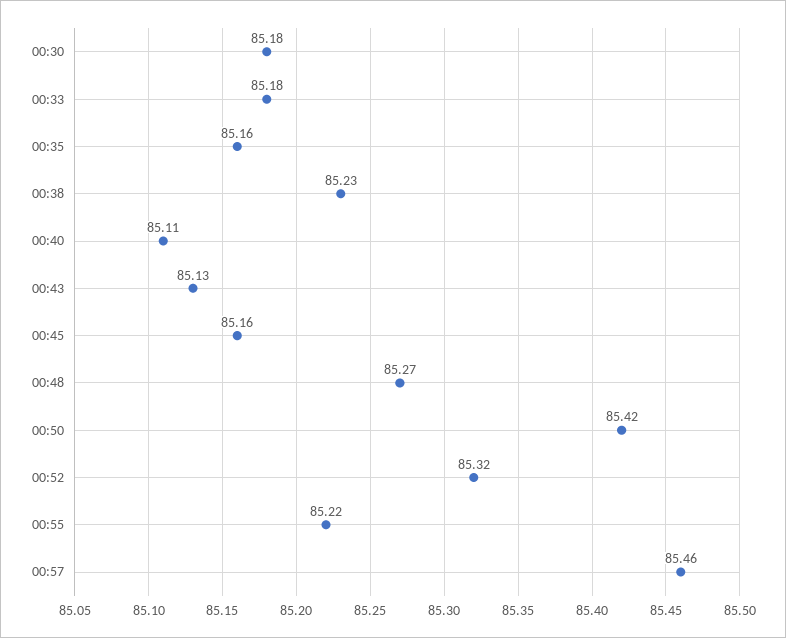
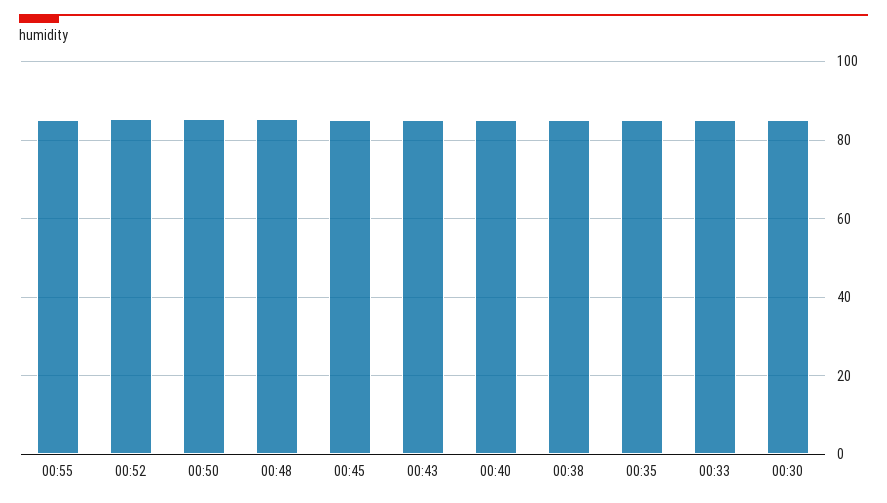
  {
    "00:30": 85.18,
    "00:33": 85.18,
    "00:35": 85.16,
    "00:38": 85.23,
    "00:40": 85.11,
    "00:43": 85.13,
    "00:45": 85.16,
    "00:48": 85.27,
    "00:50": 85.42,
    "00:52": 85.32,
-   "00:55": 85.22,
+   "00:55": 85.22
-   "00:57": 85.46
  }

